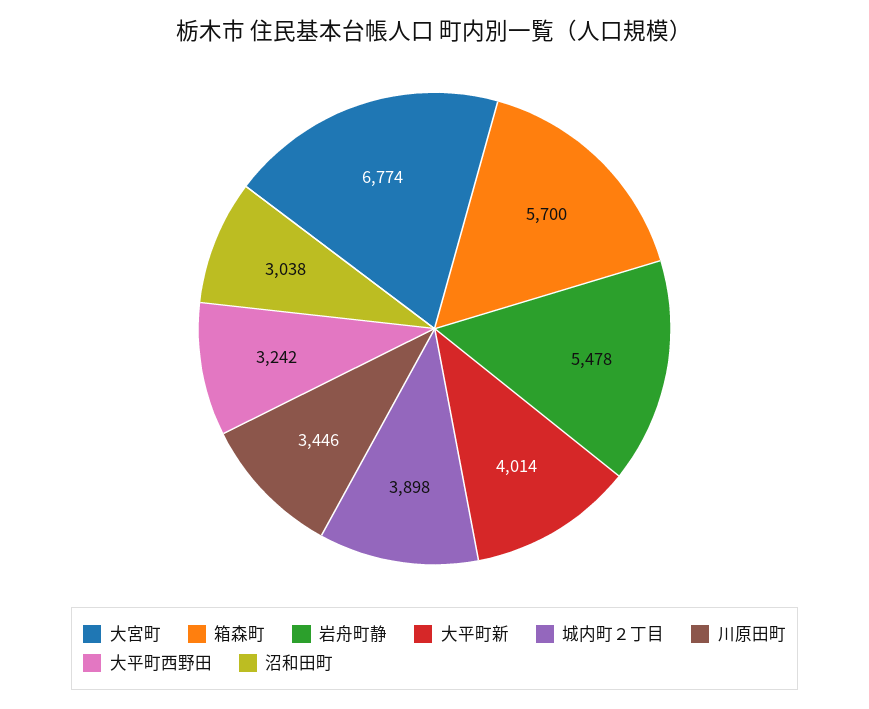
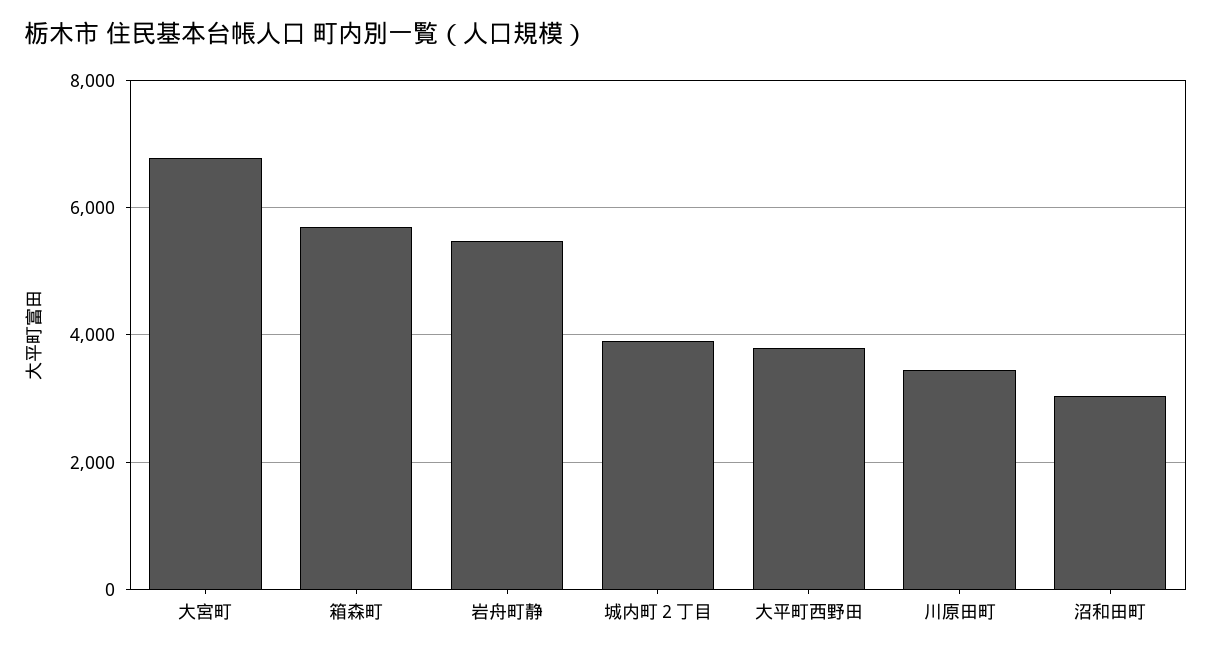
  {
    "大宮町": 6774,
    "箱森町": 5700,
    "岩舟町静": 5478,
-   "大平町新": 4014,
    "城内町２丁目": 3898,
    "川原田町": 3446,
-   "大平町西野田": 3242,
+   "大平町西野田": 3800,
    "沼和田町": 3038
  }

